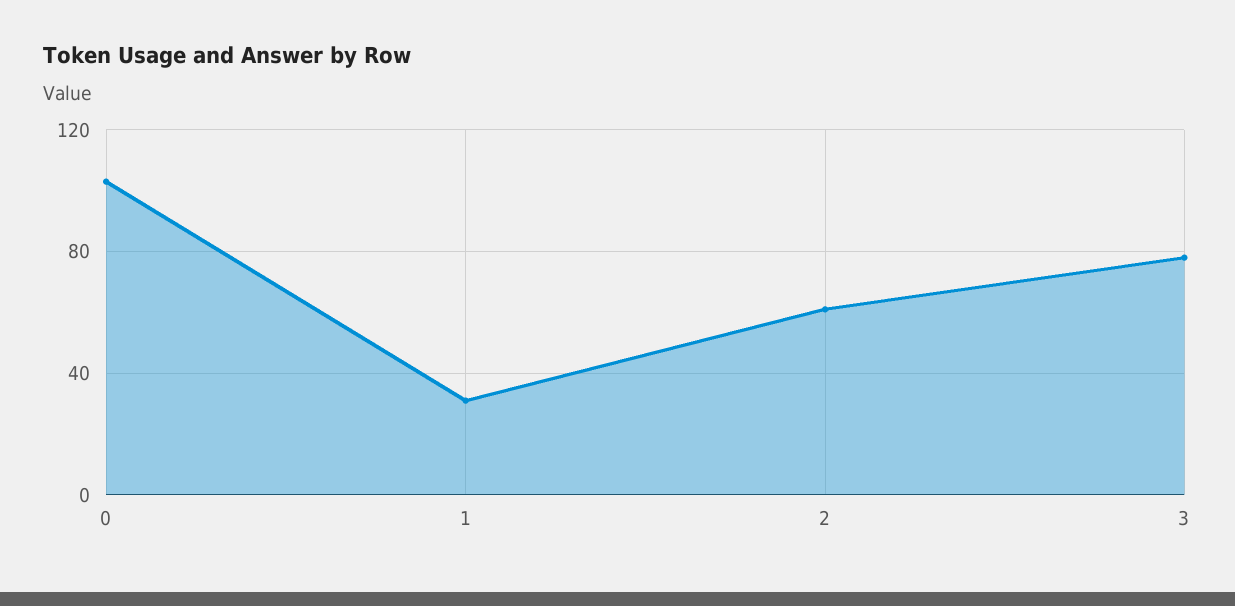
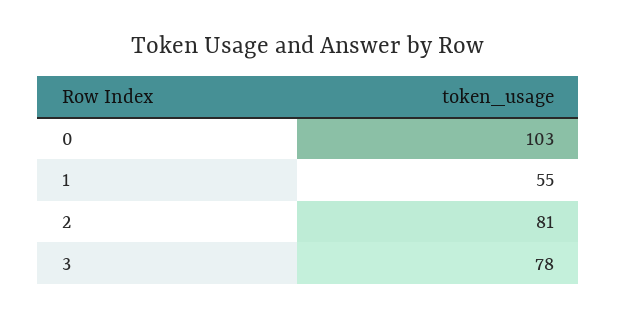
  {
    "0": 103,
-   "1": 30,
+   "1": 55,
-   "2": 60,
+   "2": 81,
    "3": 78
  }

